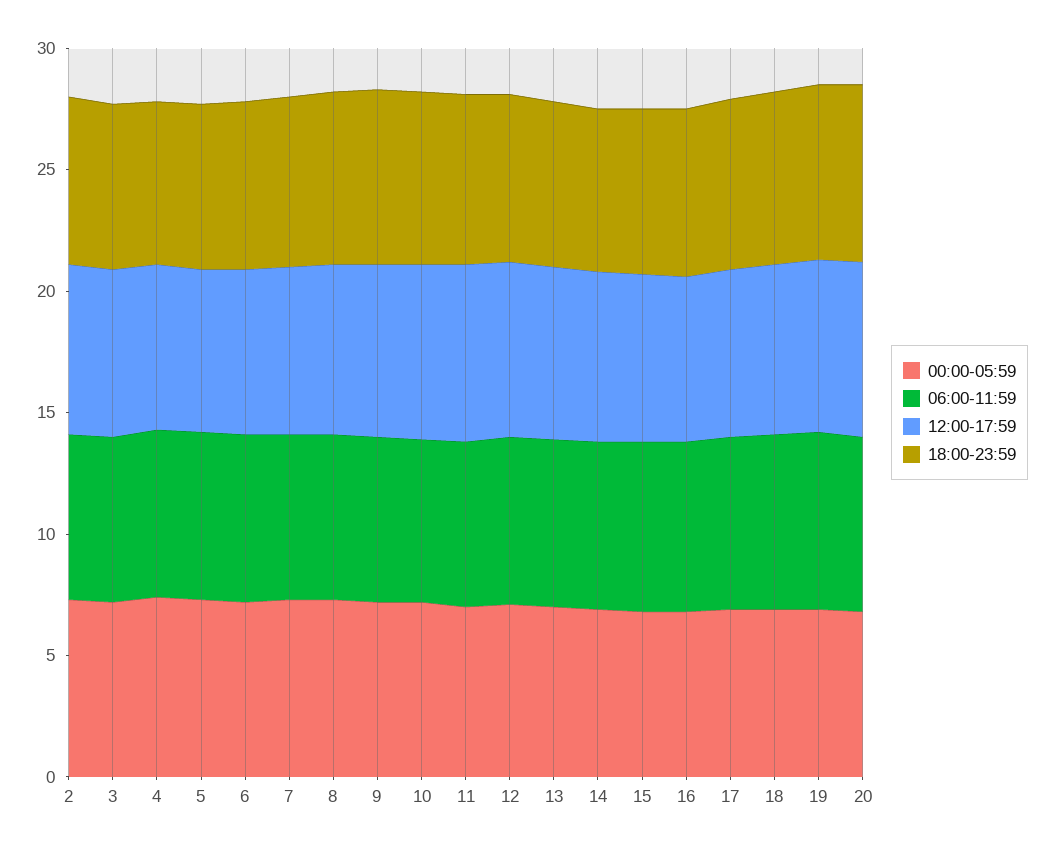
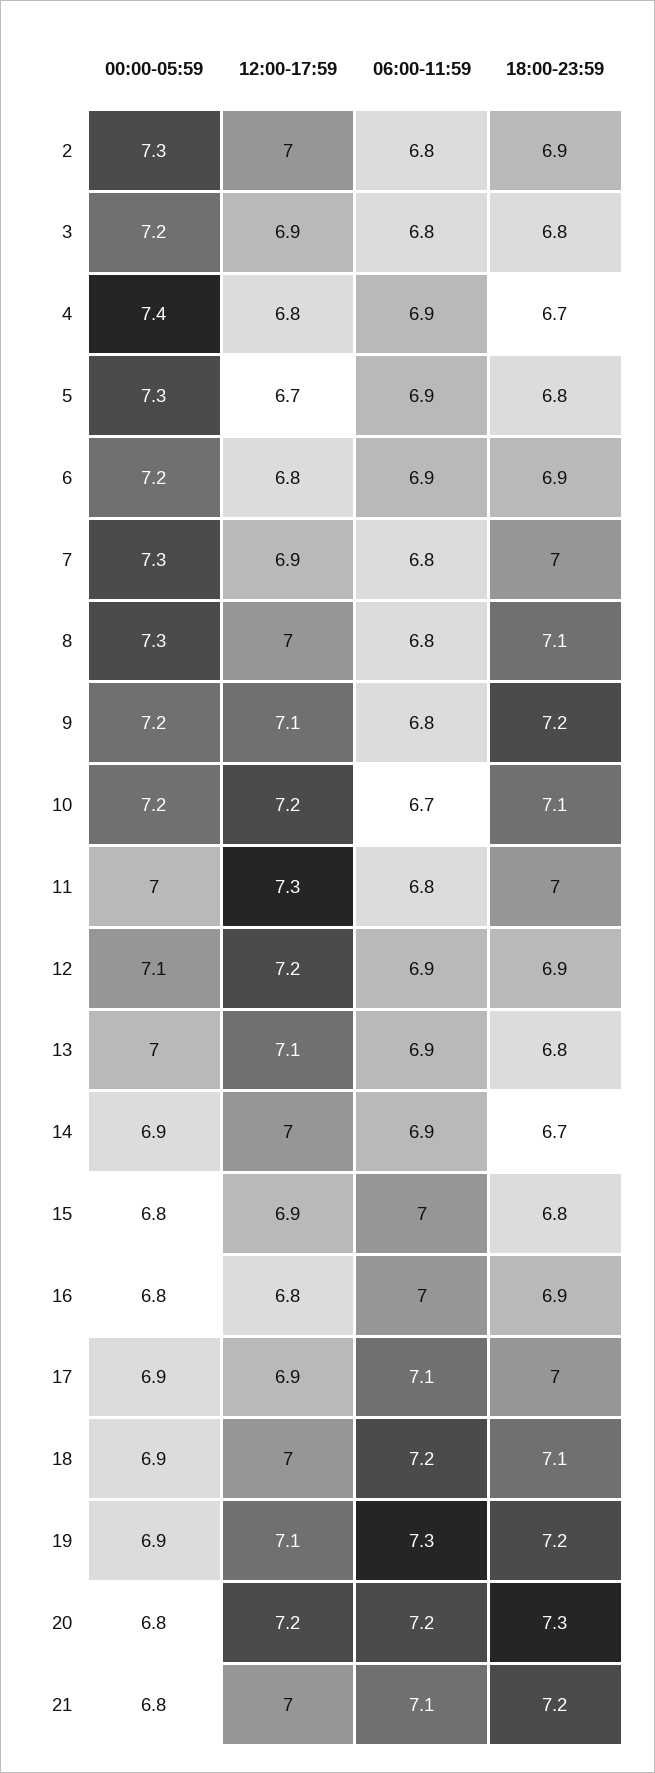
  {
    "00:00-05:59": {
      "2": 7.3,
      "3": 7.2,
      "4": 7.4,
      "5": 7.3,
      "6": 7.2,
      "7": 7.3,
      "8": 7.3,
      "9": 7.2,
      "10": 7.2,
      "11": 7,
      "12": 7.1,
      "13": 7,
      "14": 6.9,
      "15": 6.8,
      "16": 6.8,
      "17": 6.9,
      "18": 6.9,
      "19": 6.9,
-     "20": 6.8
+     "20": 6.8,
+     "21": 6.8
    },
    "06:00-11:59": {
      "2": 6.8,
      "3": 6.8,
      "4": 6.9,
      "5": 6.9,
      "6": 6.9,
      "7": 6.8,
      "8": 6.8,
      "9": 6.8,
      "10": 6.7,
      "11": 6.8,
      "12": 6.9,
      "13": 6.9,
      "14": 6.9,
      "15": 7,
      "16": 7,
      "17": 7.1,
      "18": 7.2,
      "19": 7.3,
-     "20": 7.2
+     "20": 7.2,
+     "21": 7.1
    },
    "12:00-17:59": {
      "2": 7,
      "3": 6.9,
      "4": 6.8,
      "5": 6.7,
      "6": 6.8,
      "7": 6.9,
      "8": 7,
      "9": 7.1,
      "10": 7.2,
      "11": 7.3,
      "12": 7.2,
      "13": 7.1,
      "14": 7,
      "15": 6.9,
      "16": 6.8,
      "17": 6.9,
      "18": 7,
      "19": 7.1,
-     "20": 7.2
+     "20": 7.2,
+     "21": 7
    },
    "18:00-23:59": {
      "2": 6.9,
      "3": 6.8,
      "4": 6.7,
      "5": 6.8,
      "6": 6.9,
      "7": 7,
      "8": 7.1,
      "9": 7.2,
      "10": 7.1,
      "11": 7,
      "12": 6.9,
      "13": 6.8,
      "14": 6.7,
      "15": 6.8,
      "16": 6.9,
      "17": 7,
      "18": 7.1,
      "19": 7.2,
-     "20": 7.3
+     "20": 7.3,
+     "21": 7.2
    }
  }

